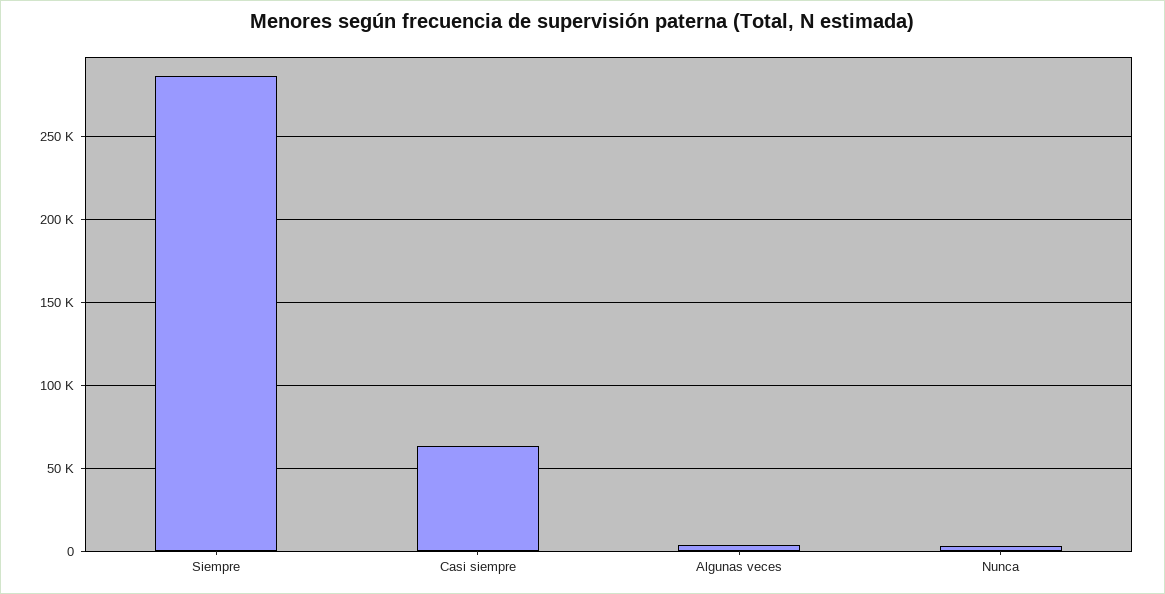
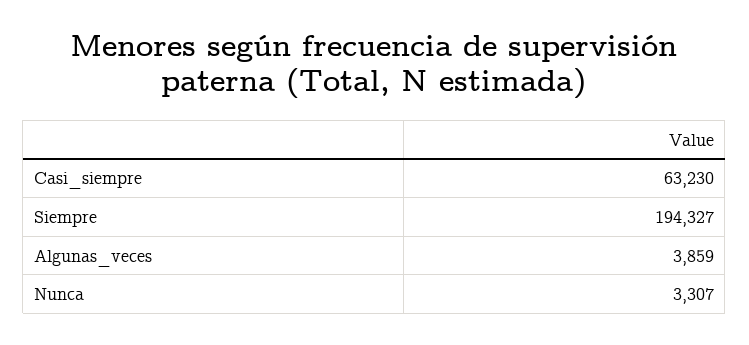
  {
-   "Siempre": 285000,
+   "Siempre": 194327,
    "Casi siempre": 63230,
    "Algunas veces": 3859,
    "Nunca": 3307
  }

